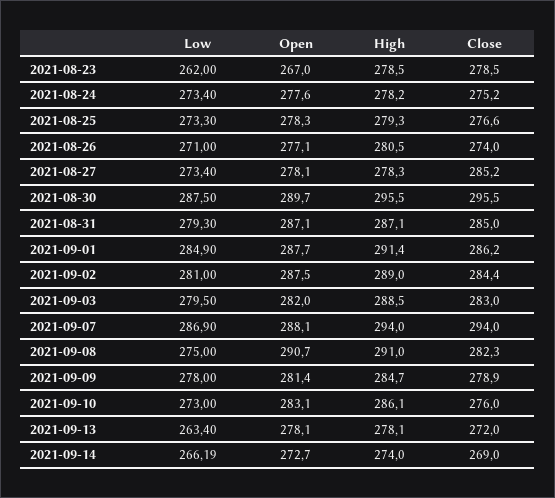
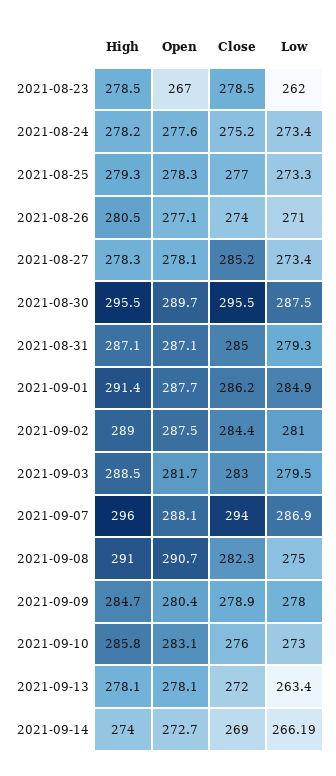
  {
    "Low": {
      "2021-08-23": 262,
      "2021-08-24": 273.4,
      "2021-08-25": 273.3,
      "2021-08-26": 271,
      "2021-08-27": 273.4,
      "2021-08-30": 287.5,
      "2021-08-31": 279.3,
      "2021-09-01": 284.9,
      "2021-09-02": 281,
      "2021-09-03": 279.5,
      "2021-09-07": 286.9,
      "2021-09-08": 275,
      "2021-09-09": 278,
      "2021-09-10": 273,
      "2021-09-13": 263.4,
      "2021-09-14": 266.19
    },
    "Open": {
      "2021-08-23": 267,
      "2021-08-24": 277.6,
      "2021-08-25": 278.3,
      "2021-08-26": 277.1,
      "2021-08-27": 278.1,
      "2021-08-30": 289.7,
      "2021-08-31": 287.1,
      "2021-09-01": 287.7,
      "2021-09-02": 287.5,
-     "2021-09-03": 282,
+     "2021-09-03": 281.7,
      "2021-09-07": 288.1,
      "2021-09-08": 290.7,
-     "2021-09-09": 281.4,
+     "2021-09-09": 280.4,
      "2021-09-10": 283.1,
      "2021-09-13": 278.1,
      "2021-09-14": 272.7
    },
    "High": {
      "2021-08-23": 278.5,
      "2021-08-24": 278.2,
      "2021-08-25": 279.3,
      "2021-08-26": 280.5,
      "2021-08-27": 278.3,
      "2021-08-30": 295.5,
      "2021-08-31": 287.1,
      "2021-09-01": 291.4,
      "2021-09-02": 289,
      "2021-09-03": 288.5,
-     "2021-09-07": 294,
+     "2021-09-07": 296,
      "2021-09-08": 291,
      "2021-09-09": 284.7,
-     "2021-09-10": 286.1,
+     "2021-09-10": 285.8,
      "2021-09-13": 278.1,
      "2021-09-14": 274
    },
    "Close": {
      "2021-08-23": 278.5,
      "2021-08-24": 275.2,
-     "2021-08-25": 276.6,
+     "2021-08-25": 277,
      "2021-08-26": 274,
      "2021-08-27": 285.2,
      "2021-08-30": 295.5,
      "2021-08-31": 285,
      "2021-09-01": 286.2,
      "2021-09-02": 284.4,
      "2021-09-03": 283,
      "2021-09-07": 294,
      "2021-09-08": 282.3,
      "2021-09-09": 278.9,
      "2021-09-10": 276,
      "2021-09-13": 272,
      "2021-09-14": 269
    }
  }

